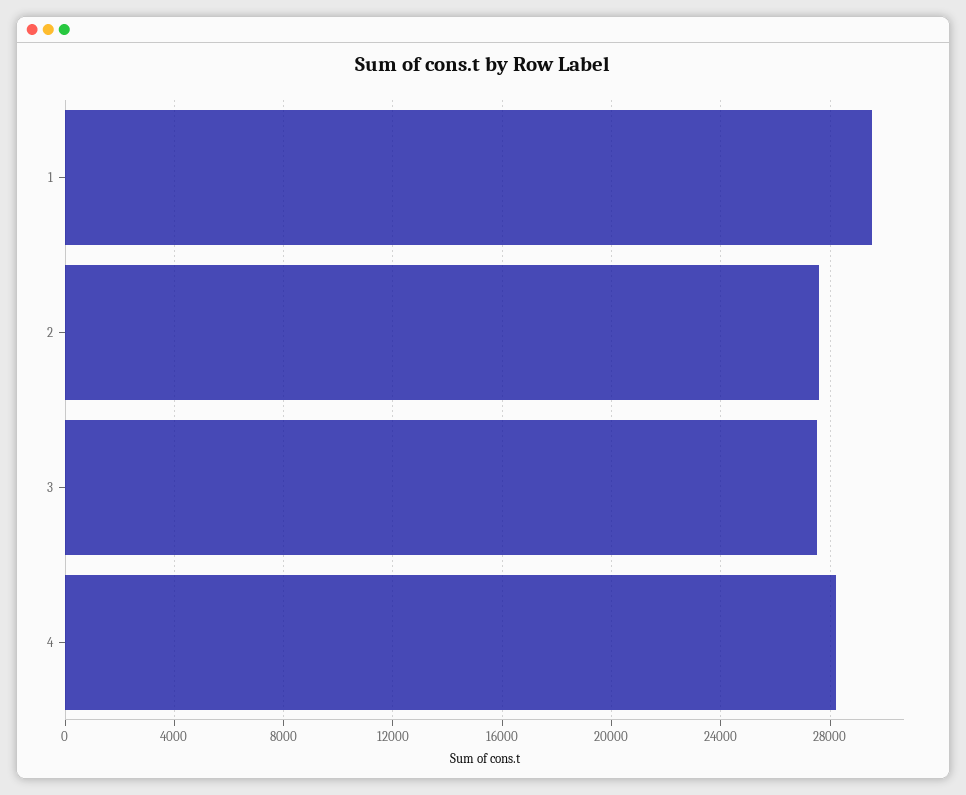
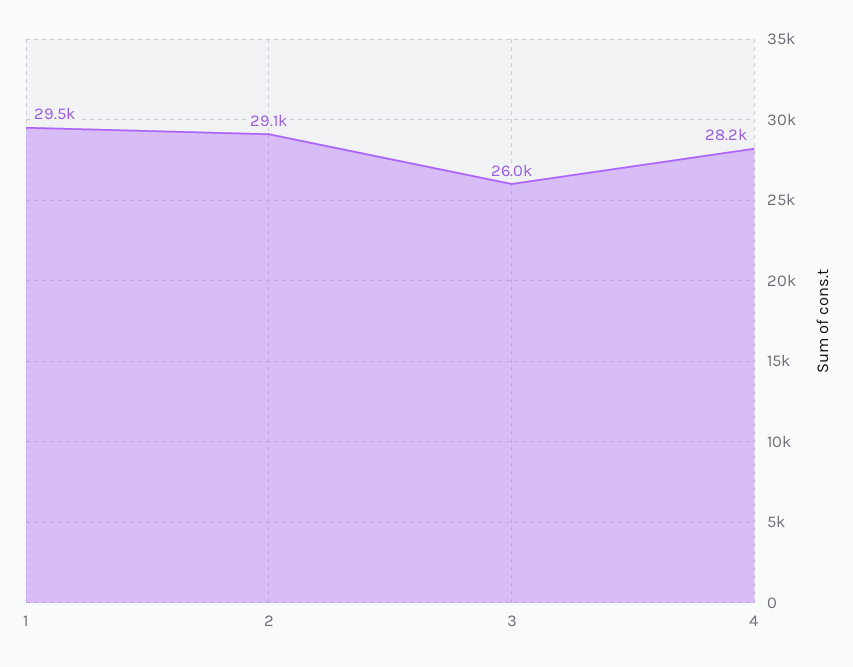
  {
    "1": 29500,
-   "2": 27500,
+   "2": 29100,
-   "3": 27500,
+   "3": 26000,
    "4": 28200
  }

